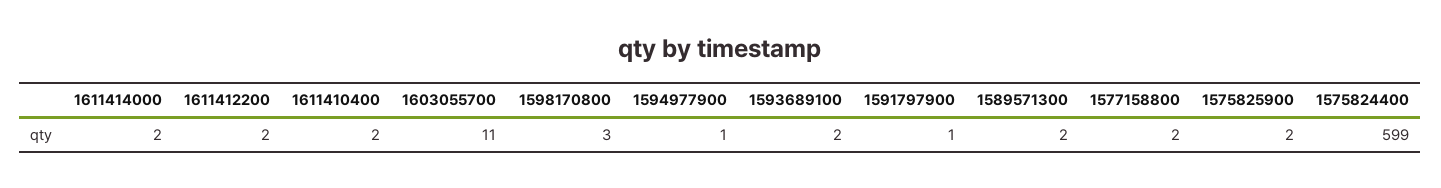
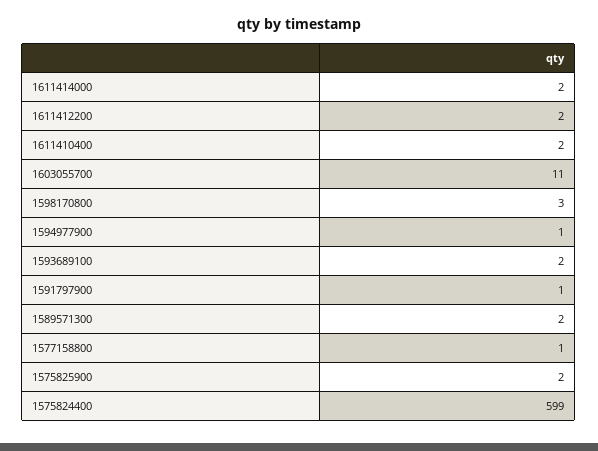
  {
    "1611414000": 2,
    "1611412200": 2,
    "1611410400": 2,
    "1603055700": 11,
    "1598170800": 3,
    "1594977900": 1,
    "1593689100": 2,
    "1591797900": 1,
    "1589571300": 2,
-   "1577158800": 2,
+   "1577158800": 1,
    "1575825900": 2,
    "1575824400": 599
  }

